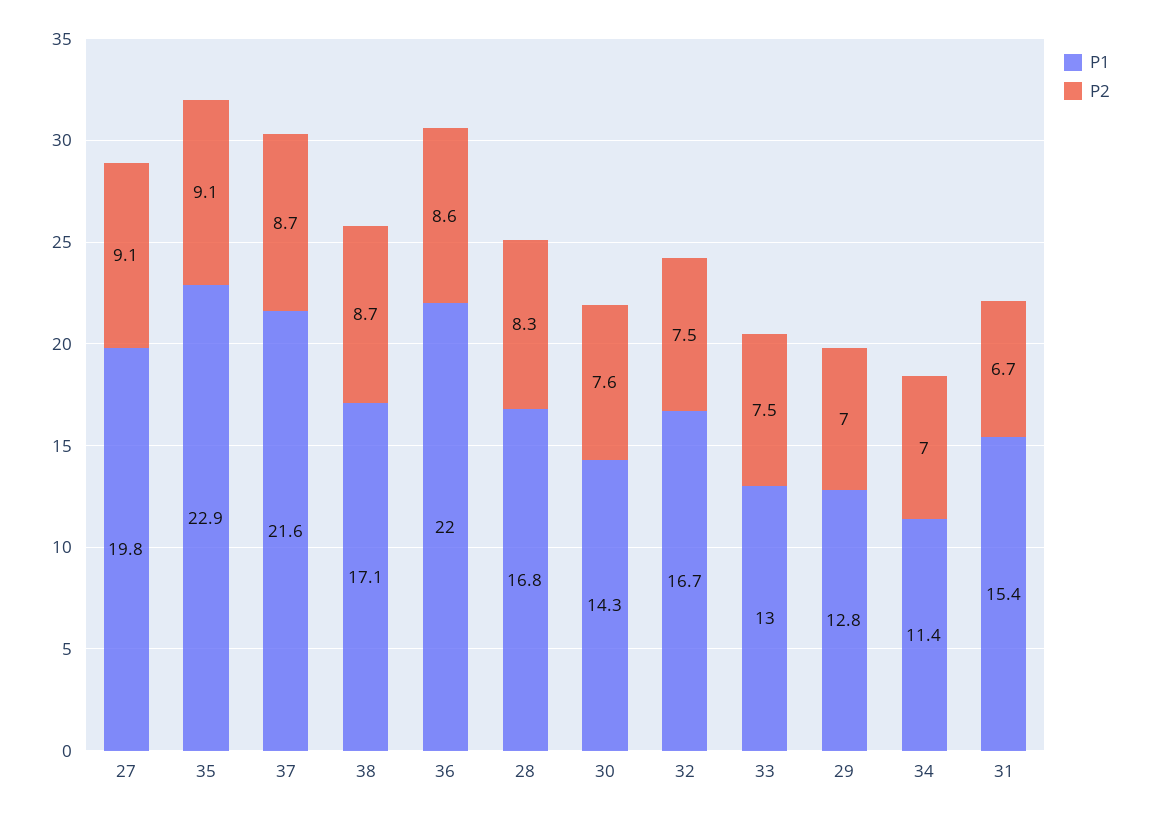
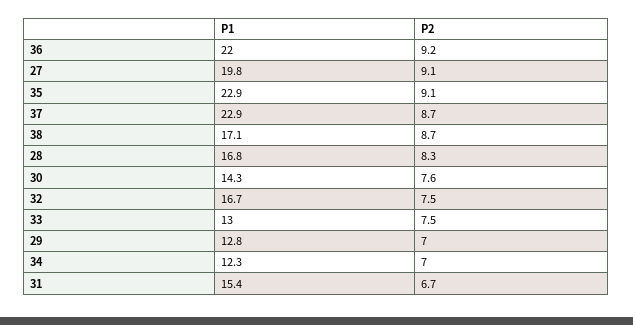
  {
    "P1": {
      "27": 19.8,
      "35": 22.9,
-     "37": 21.6,
+     "37": 22.9,
      "38": 17.1,
      "36": 22,
      "28": 16.8,
      "30": 14.3,
      "32": 16.7,
      "33": 13,
      "29": 12.8,
-     "34": 11.4,
+     "34": 12.3,
      "31": 15.4
    },
    "P2": {
      "27": 9.1,
      "35": 9.1,
      "37": 8.7,
      "38": 8.7,
-     "36": 8.6,
+     "36": 9.2,
      "28": 8.3,
      "30": 7.6,
      "32": 7.5,
      "33": 7.5,
      "29": 7,
      "34": 7,
      "31": 6.7
    }
  }

